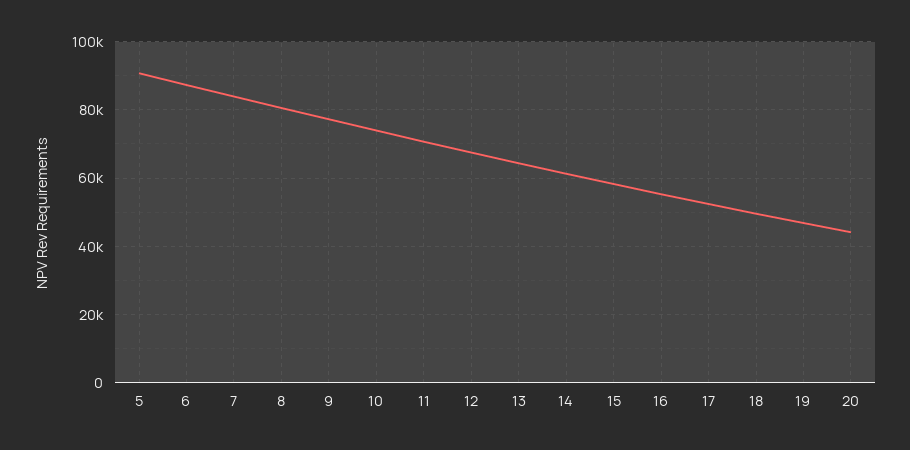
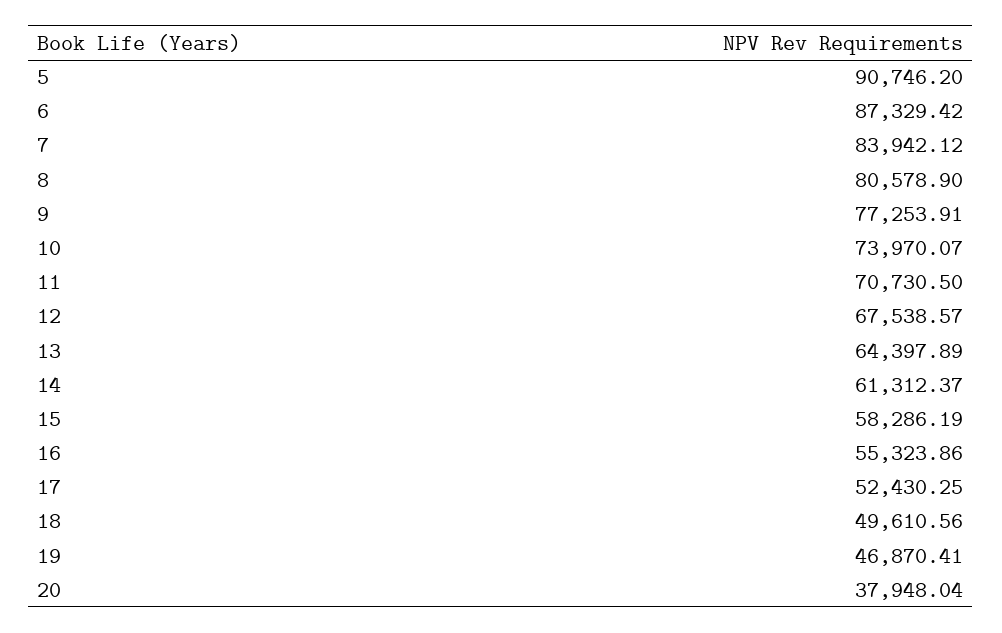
  {
    "5": 90746.2,
    "6": 87329.42,
    "7": 83942.12,
    "8": 80578.9,
    "9": 77253.91,
    "10": 73970.07,
    "11": 70730.5,
    "12": 67538.57,
    "13": 64397.89,
    "14": 61312.37,
    "15": 58286.19,
    "16": 55323.86,
    "17": 52430.25,
    "18": 49610.56,
    "19": 46870.41,
-   "20": 44000
+   "20": 37948.04
  }

